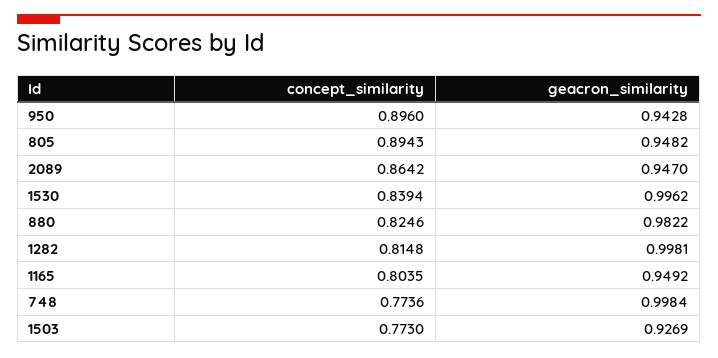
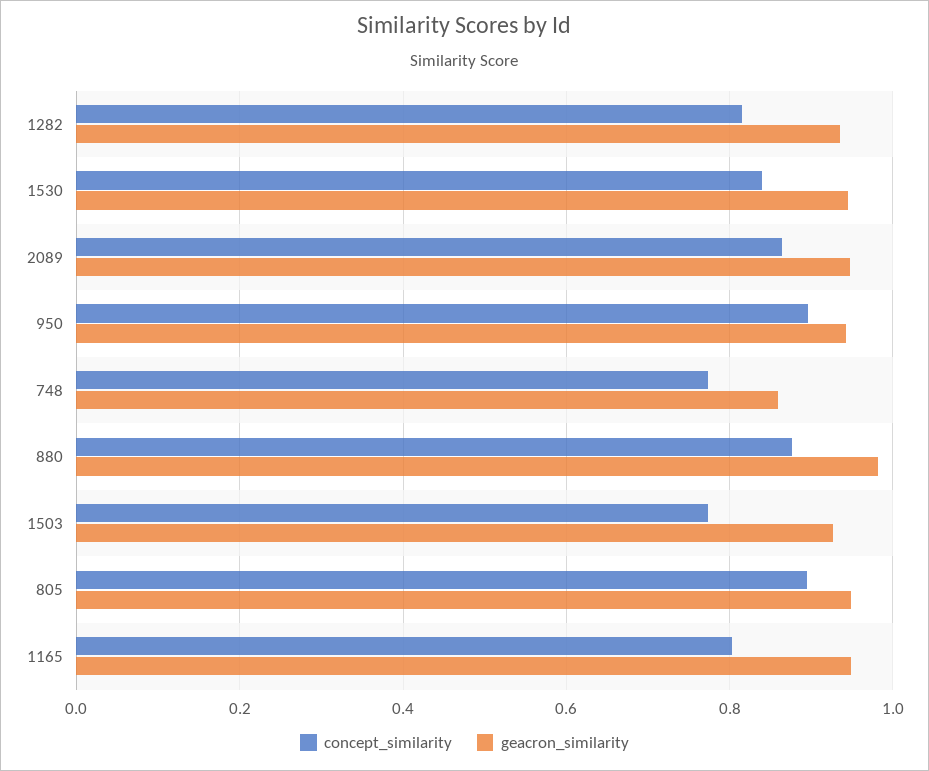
  {
    "concept_similarity": {
      "950": 0.896,
      "805": 0.8943,
      "2089": 0.8642,
      "1530": 0.8394,
-     "880": 0.8246,
+     "880": 0.88,
      "1282": 0.8148,
      "1165": 0.8035,
      "748": 0.7736,
      "1503": 0.773
    },
    "geacron_similarity": {
      "950": 0.9428,
      "805": 0.9482,
      "2089": 0.947,
-     "1530": 0.9962,
+     "1530": 0.94,
      "880": 0.9822,
-     "1282": 0.9981,
+     "1282": 0.94,
      "1165": 0.9492,
-     "748": 0.9984,
+     "748": 0.86,
      "1503": 0.9269
    }
  }

